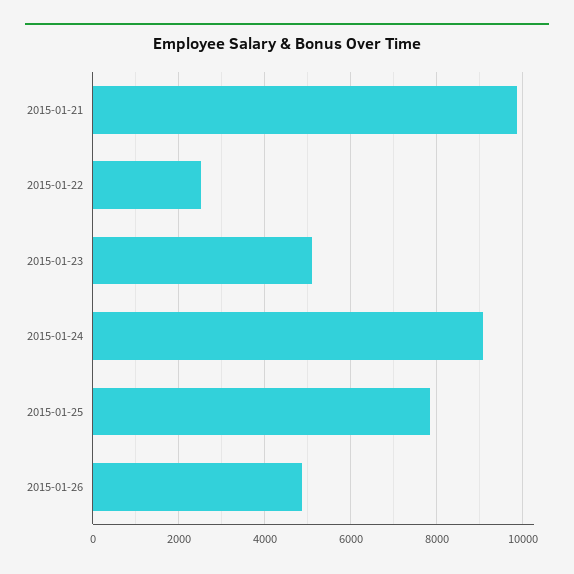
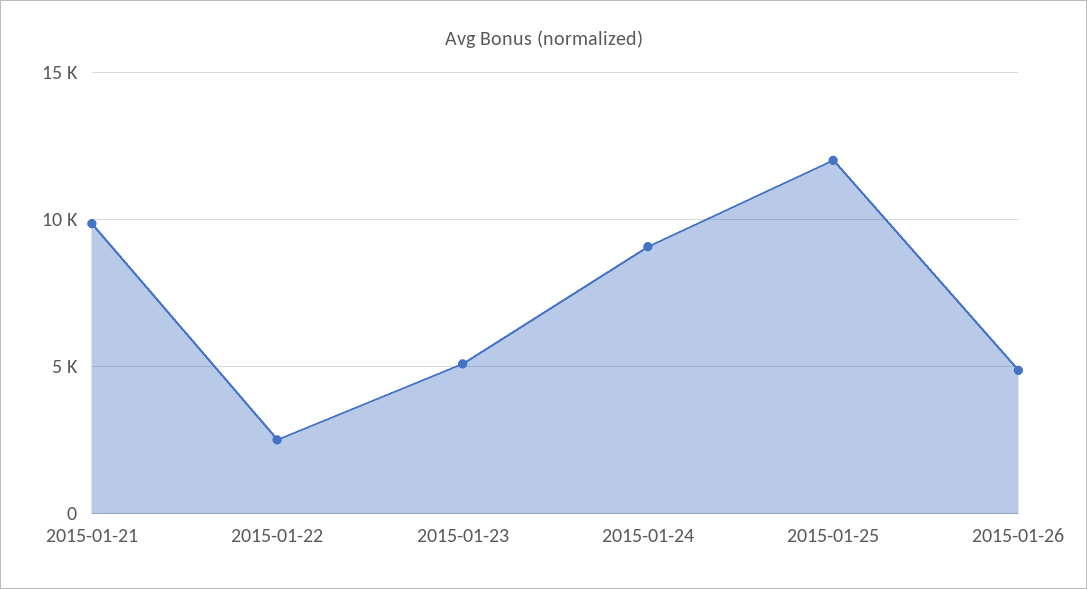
  {
    "2015-01-21": 9800,
    "2015-01-22": 2600,
    "2015-01-23": 5000,
    "2015-01-24": 9000,
-   "2015-01-25": 7800,
+   "2015-01-25": 12000,
    "2015-01-26": 4800
  }

